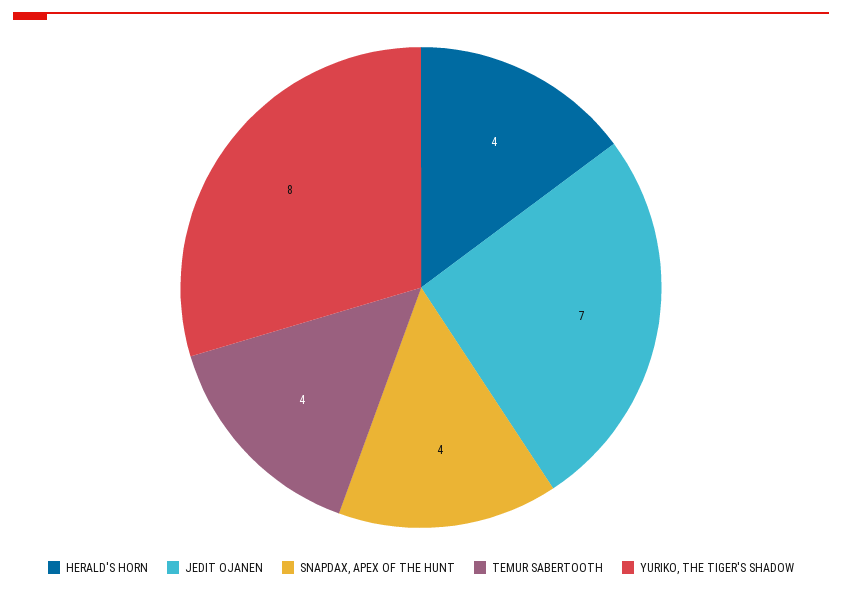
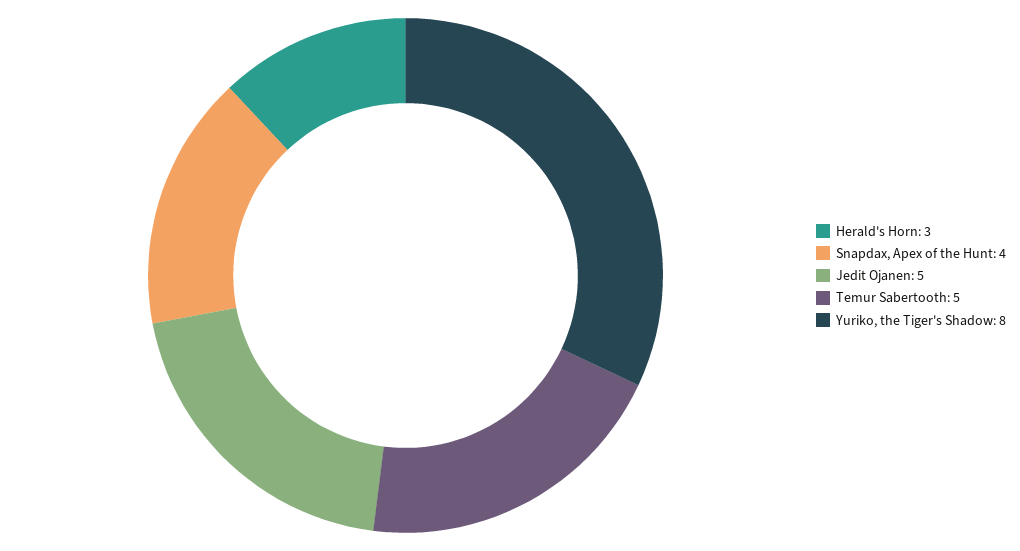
  {
-   "HERALD'S HORN": 4,
+   "HERALD'S HORN": 3,
-   "JEDIT OJANEN": 7,
+   "JEDIT OJANEN": 5,
    "SNAPDAX, APEX OF THE HUNT": 4,
-   "TEMUR SABERTOOTH": 4,
+   "TEMUR SABERTOOTH": 5,
    "YURIKO, THE TIGER'S SHADOW": 8
  }

